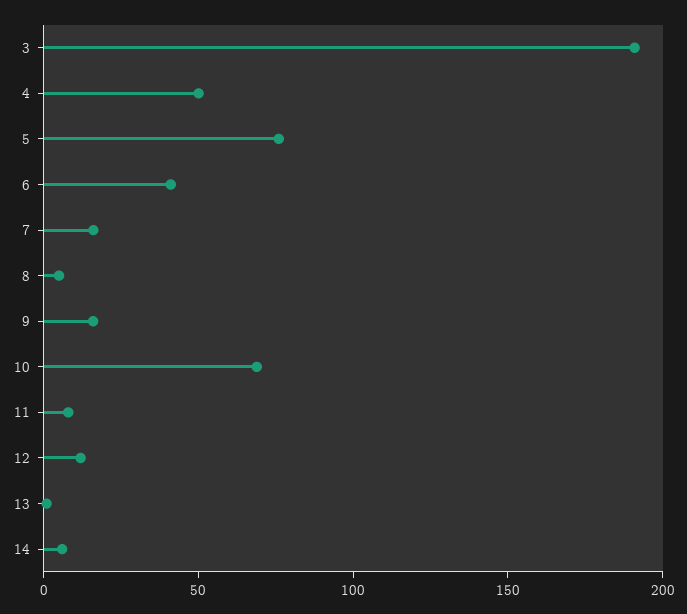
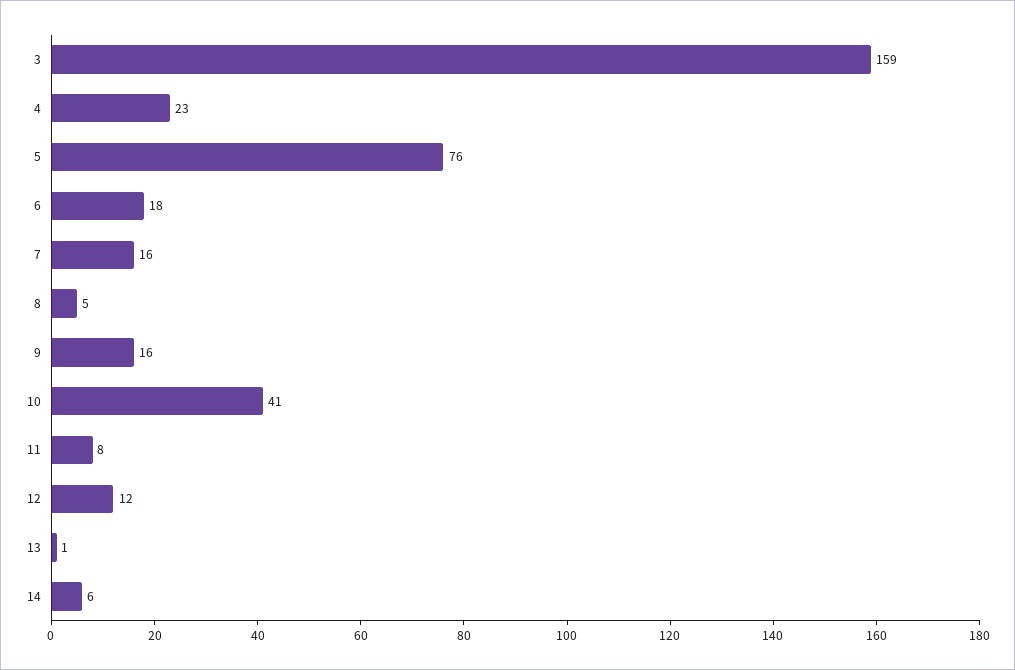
  {
-   "3": 190,
+   "3": 159,
-   "4": 50,
+   "4": 23,
    "5": 76,
-   "6": 40,
+   "6": 18,
    "7": 16,
    "8": 5,
    "9": 16,
-   "10": 70,
+   "10": 41,
    "11": 8,
    "12": 12,
    "13": 1,
    "14": 6
  }

